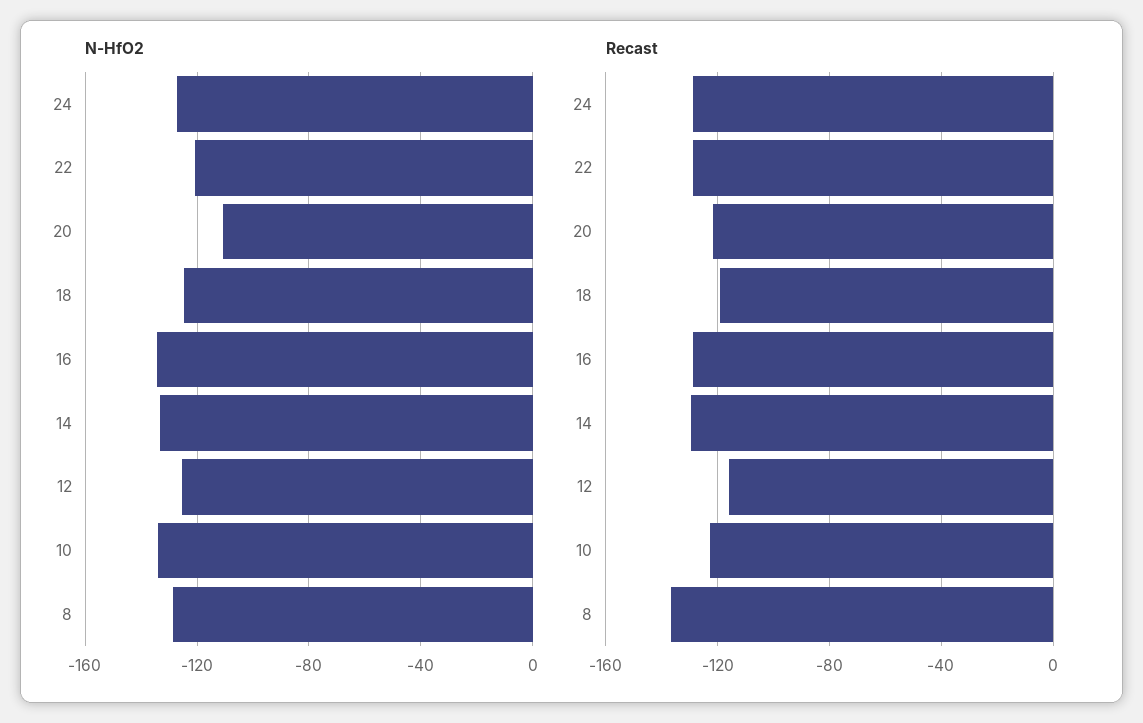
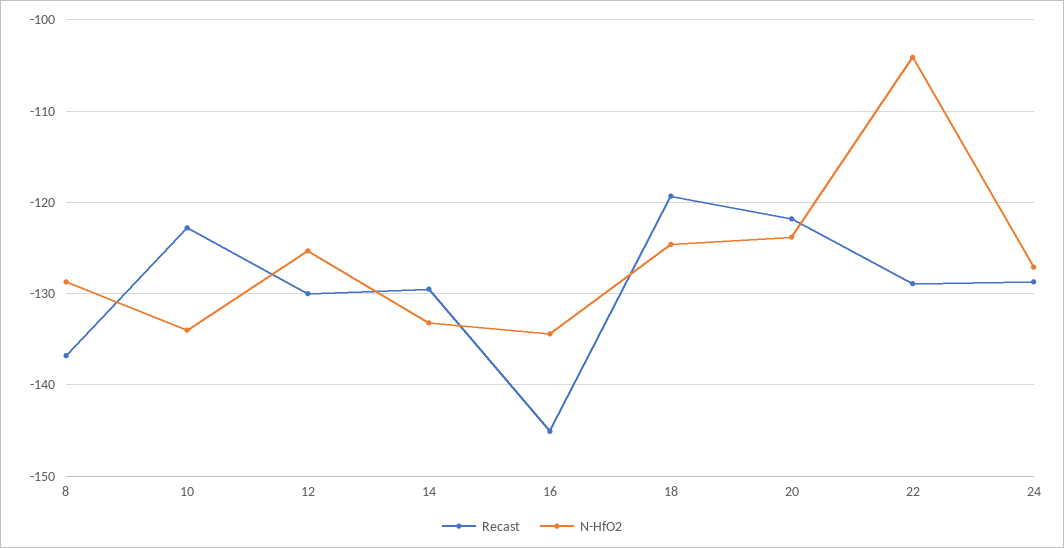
  {
    "N-HfO2": {
      "24": -127,
-     "22": -120,
+     "22": -104,
-     "20": -110,
+     "20": -124,
      "18": -125,
      "16": -134,
      "14": -133,
      "12": -125,
      "10": -134,
      "8": -129
    },
    "Recast": {
      "24": -129,
      "22": -129,
      "20": -122,
      "18": -119,
-     "16": -130,
+     "16": -145,
      "14": -130,
-     "12": -115,
+     "12": -130,
      "10": -123,
      "8": -137
    }
  }

